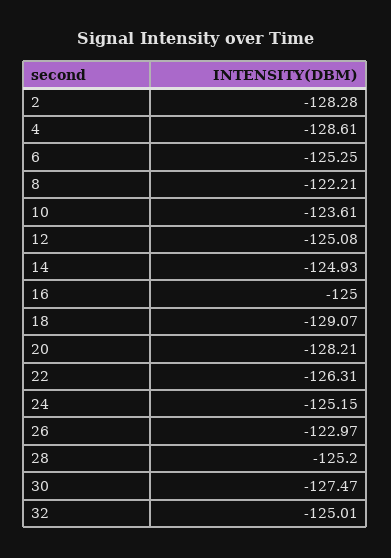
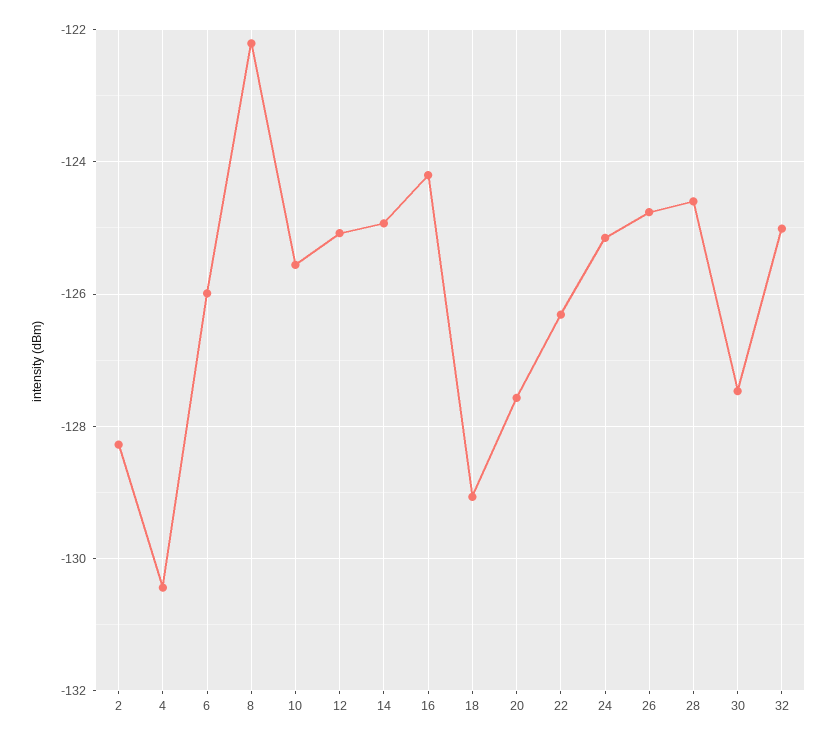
  {
    "2": -128.28,
-   "4": -128.61,
+   "4": -130.4,
-   "6": -125.25,
+   "6": -126,
    "8": -122.21,
-   "10": -123.61,
+   "10": -125.6,
    "12": -125.08,
    "14": -124.93,
-   "16": -125,
+   "16": -124.2,
    "18": -129.07,
-   "20": -128.21,
+   "20": -127.6,
    "22": -126.31,
    "24": -125.15,
-   "26": -122.97,
+   "26": -124.8,
-   "28": -125.2,
+   "28": -124.6,
    "30": -127.47,
    "32": -125.01
  }

